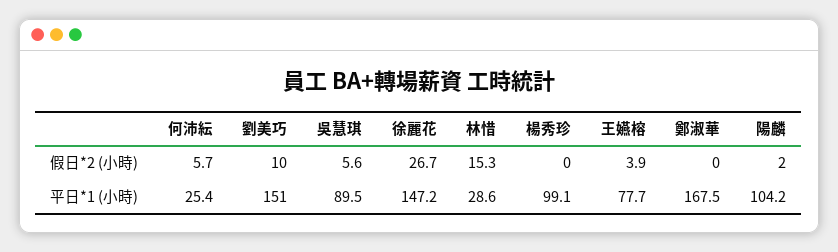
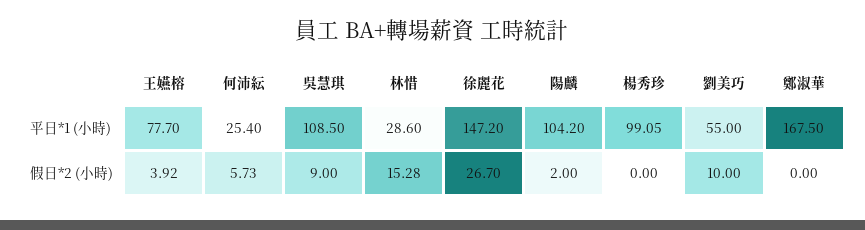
  {
    "何沛紜": {
      "假日*2 (小時)": 5.73,
      "平日*1 (小時)": 25.4
    },
    "劉美巧": {
      "假日*2 (小時)": 10,
-     "平日*1 (小時)": 151
+     "平日*1 (小時)": 55
    },
    "吳慧琪": {
-     "假日*2 (小時)": 5.6,
+     "假日*2 (小時)": 9,
-     "平日*1 (小時)": 89.5
+     "平日*1 (小時)": 108.5
    },
    "徐麗花": {
      "假日*2 (小時)": 26.7,
      "平日*1 (小時)": 147.2
    },
    "林惜": {
      "假日*2 (小時)": 15.28,
      "平日*1 (小時)": 28.6
    },
    "楊秀珍": {
      "假日*2 (小時)": 0,
      "平日*1 (小時)": 99.05
    },
    "王嬿榕": {
      "假日*2 (小時)": 3.92,
      "平日*1 (小時)": 77.7
    },
    "鄭淑華": {
      "假日*2 (小時)": 0,
      "平日*1 (小時)": 167.5
    },
    "陽麟": {
      "假日*2 (小時)": 2,
      "平日*1 (小時)": 104.2
    }
  }

